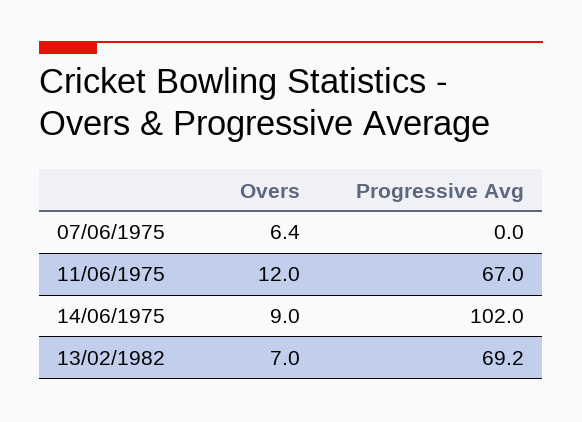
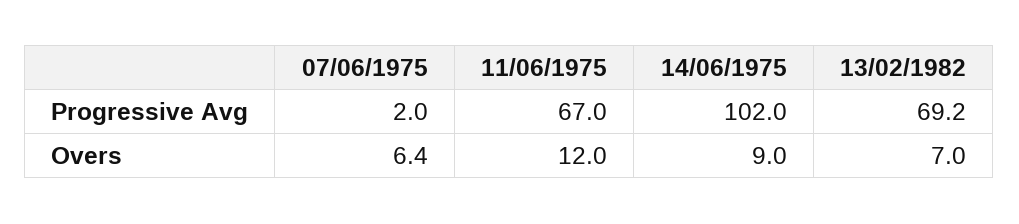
  {
    "Overs": {
      "07/06/1975": 6.4,
      "11/06/1975": 12,
      "14/06/1975": 9,
      "13/02/1982": 7
    },
    "Progressive Avg": {
-     "07/06/1975": 0,
+     "07/06/1975": 2,
      "11/06/1975": 67,
      "14/06/1975": 102,
      "13/02/1982": 69.2
    }
  }

